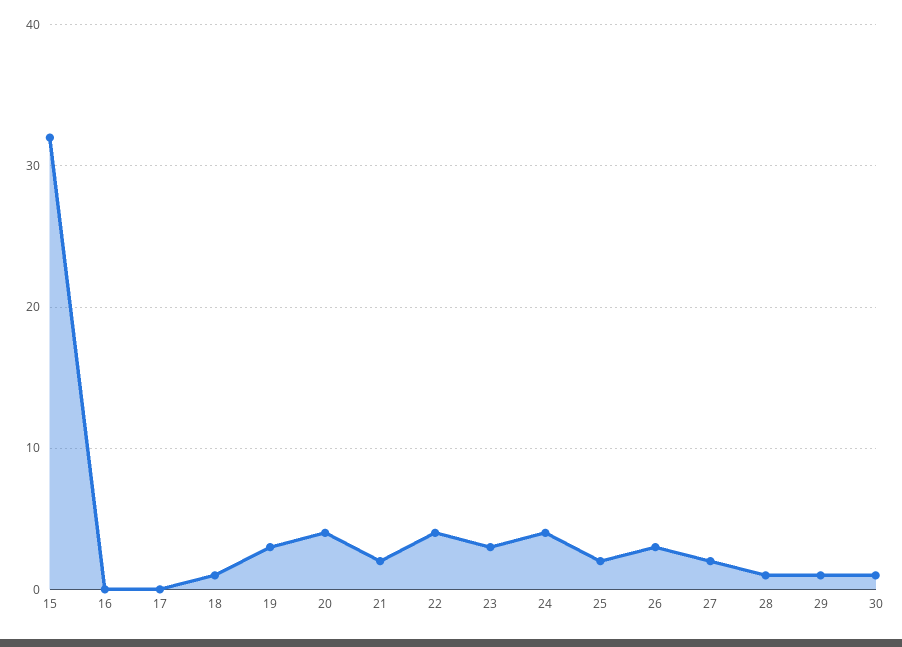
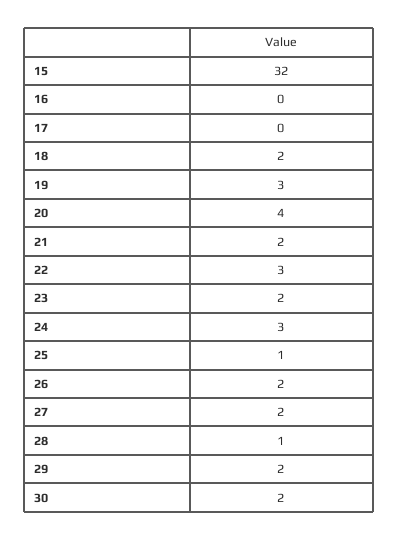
  {
    "15": 32,
    "16": 0,
    "17": 0,
-   "18": 1,
+   "18": 2,
    "19": 3,
    "20": 4,
    "21": 2,
-   "22": 4,
+   "22": 3,
-   "23": 3,
+   "23": 2,
-   "24": 4,
+   "24": 3,
-   "25": 2,
+   "25": 1,
-   "26": 3,
+   "26": 2,
    "27": 2,
    "28": 1,
-   "29": 1,
+   "29": 2,
-   "30": 1
+   "30": 2
  }

